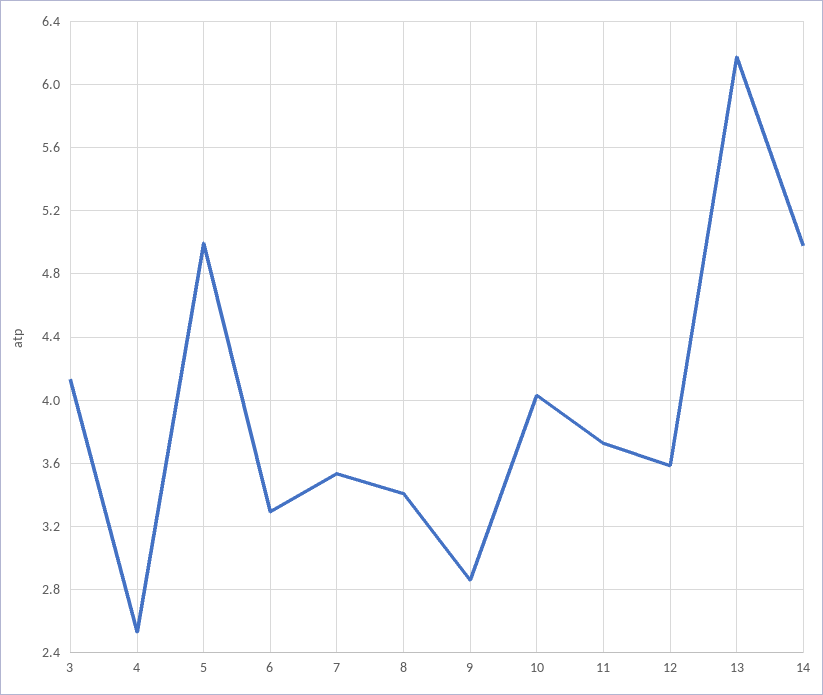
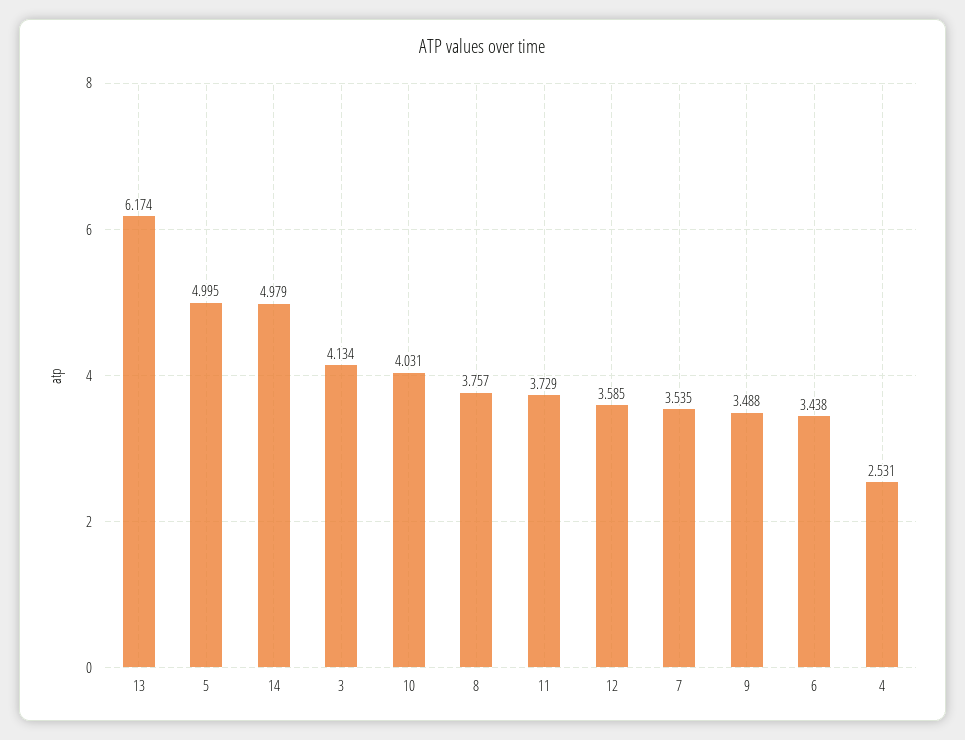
  {
    "3": 4.134,
    "4": 2.531,
    "5": 4.995,
-   "6": 3.3,
+   "6": 3.438,
    "7": 3.535,
-   "8": 3.4,
+   "8": 3.757,
-   "9": 2.85,
+   "9": 3.488,
    "10": 4.031,
    "11": 3.729,
    "12": 3.585,
    "13": 6.174,
    "14": 4.979
  }

